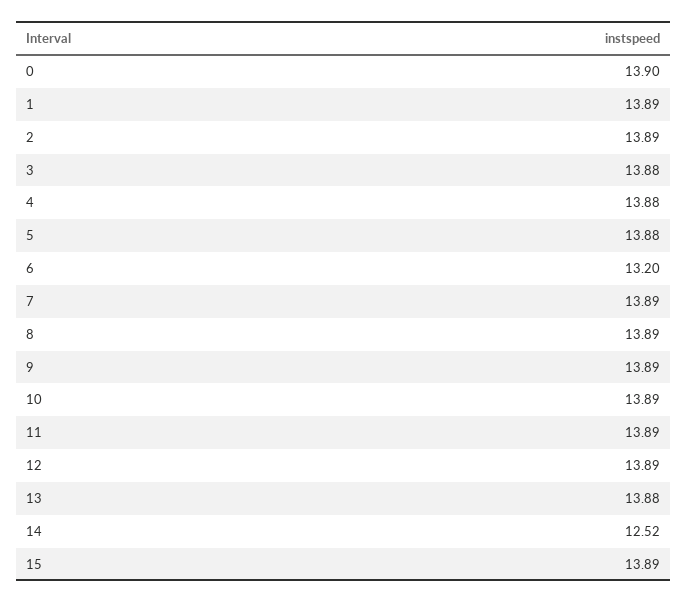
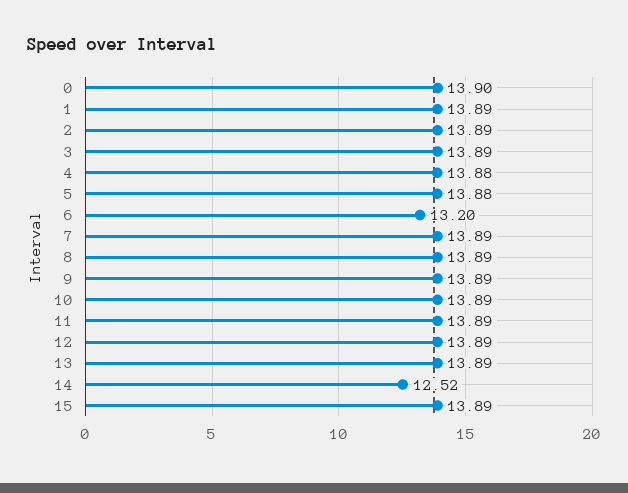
  {
    "0": 13.9,
    "1": 13.89,
    "2": 13.89,
-   "3": 13.88,
+   "3": 13.89,
    "4": 13.88,
    "5": 13.88,
    "6": 13.2,
    "7": 13.89,
    "8": 13.89,
    "9": 13.89,
    "10": 13.89,
    "11": 13.89,
    "12": 13.89,
-   "13": 13.88,
+   "13": 13.89,
    "14": 12.52,
    "15": 13.89
  }

